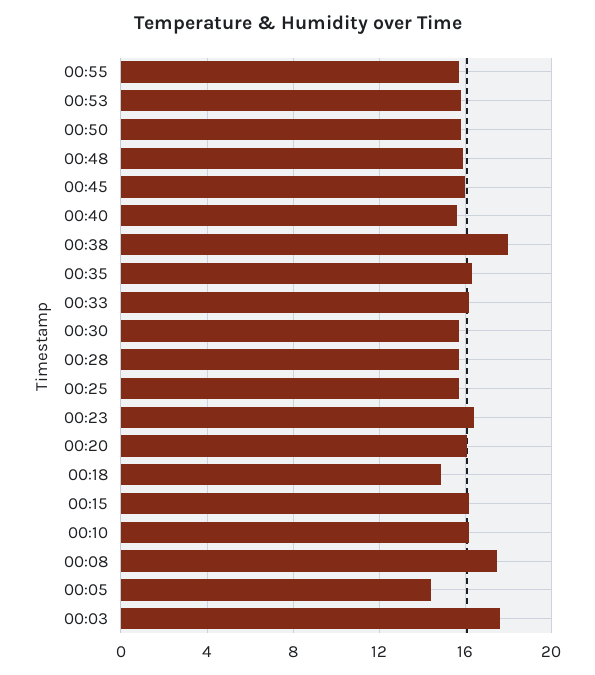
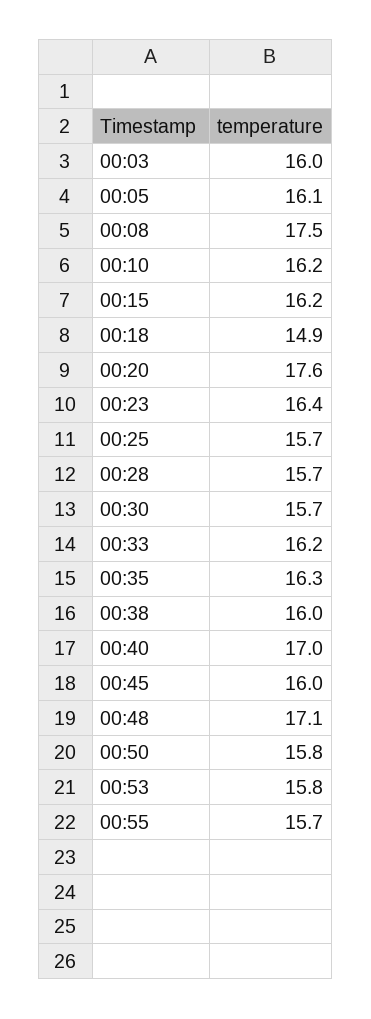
  {
    "00:55": 15.7,
    "00:53": 15.8,
    "00:50": 15.8,
-   "00:48": 16,
+   "00:48": 17.1,
    "00:45": 16,
-   "00:40": 15.5,
+   "00:40": 17,
-   "00:38": 18,
+   "00:38": 16,
    "00:35": 16.3,
    "00:33": 16.2,
    "00:30": 15.7,
    "00:28": 15.7,
    "00:25": 15.7,
    "00:23": 16.4,
-   "00:20": 16,
+   "00:20": 17.6,
    "00:18": 14.9,
    "00:15": 16.2,
    "00:10": 16.2,
    "00:08": 17.5,
-   "00:05": 14.5,
+   "00:05": 16.1,
-   "00:03": 17.5
+   "00:03": 16
  }

